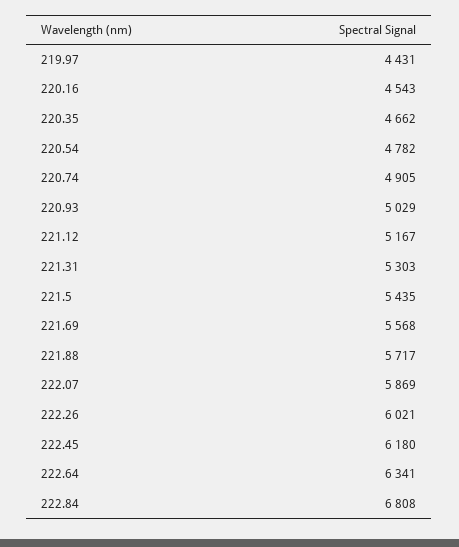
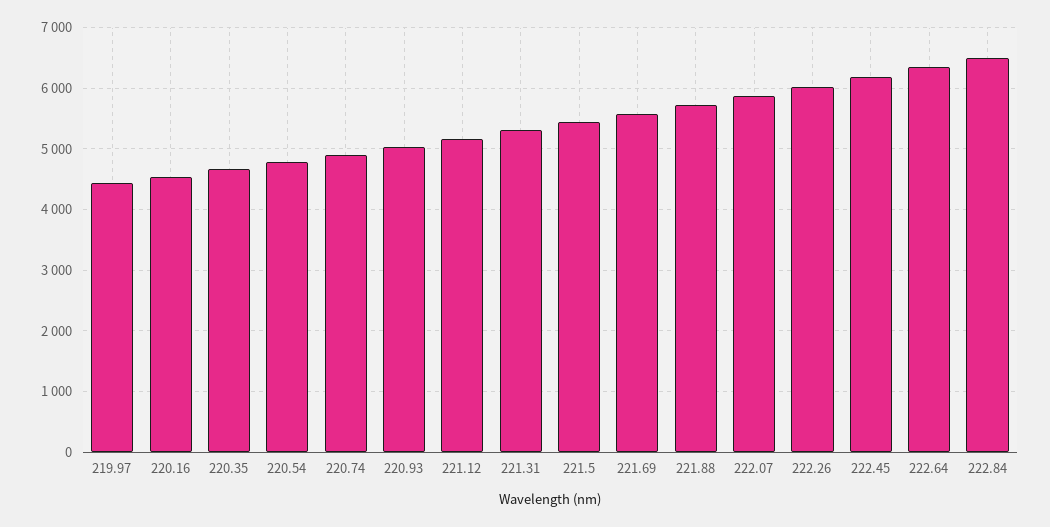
  {
    "219.97": 4431,
    "220.16": 4543,
    "220.35": 4662,
    "220.54": 4782,
    "220.74": 4905,
    "220.93": 5029,
    "221.12": 5167,
    "221.31": 5303,
    "221.5": 5435,
    "221.69": 5568,
    "221.88": 5717,
    "222.07": 5869,
    "222.26": 6021,
    "222.45": 6180,
    "222.64": 6341,
-   "222.84": 6808
+   "222.84": 6500
  }

